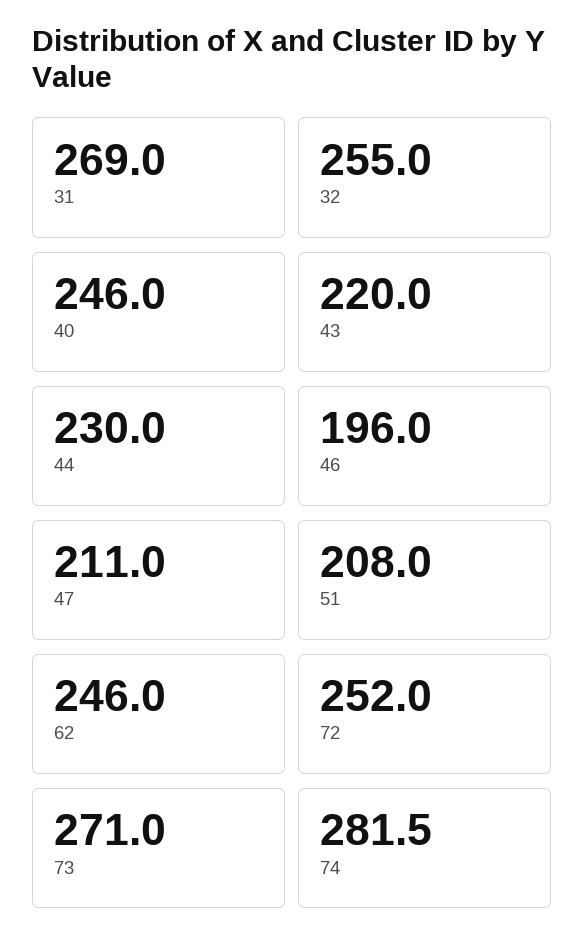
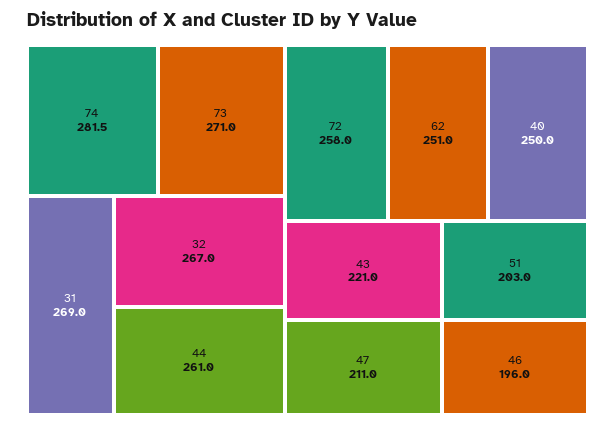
  {
    "31": 269,
-   "32": 255,
+   "32": 267,
-   "40": 246,
+   "40": 250,
-   "43": 220,
+   "43": 221,
-   "44": 230,
+   "44": 261,
    "46": 196,
    "47": 211,
-   "51": 208,
+   "51": 203,
-   "62": 246,
+   "62": 251,
-   "72": 252,
+   "72": 258,
    "73": 271,
    "74": 281.5
  }

